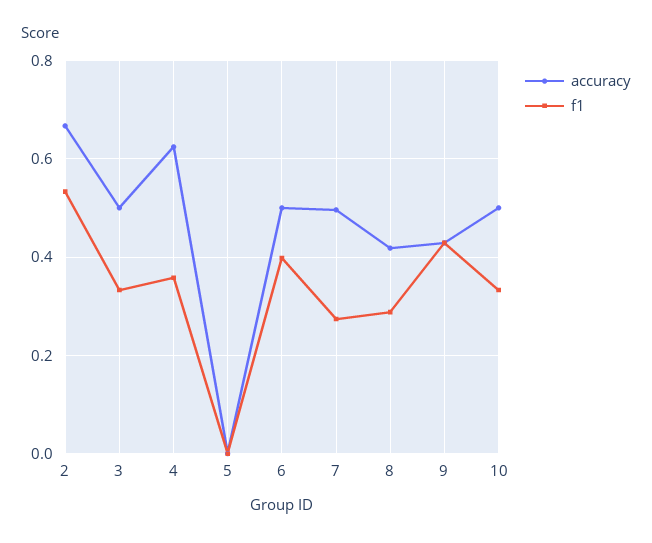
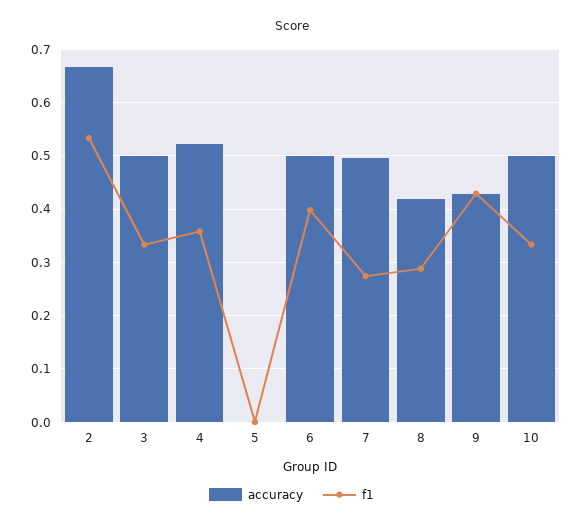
  {
    "accuracy": {
      "2": 0.66,
      "3": 0.5,
-     "4": 0.62,
+     "4": 0.52,
      "5": 0,
      "6": 0.5,
      "7": 0.5,
      "8": 0.42,
      "9": 0.42,
      "10": 0.5
    },
    "f1": {
      "2": 0.54,
      "3": 0.34,
      "4": 0.36,
      "5": 0,
      "6": 0.4,
      "7": 0.28,
      "8": 0.28,
      "9": 0.42,
      "10": 0.34
    }
  }

